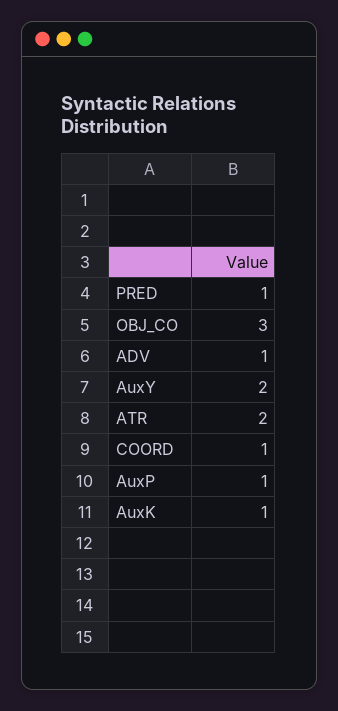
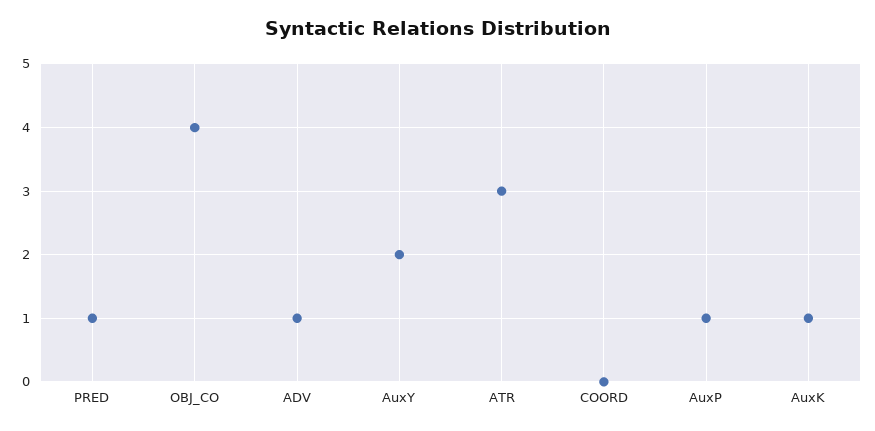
  {
    "PRED": 1,
-   "OBJ_CO": 3,
+   "OBJ_CO": 4,
    "ADV": 1,
    "AuxY": 2,
-   "ATR": 2,
+   "ATR": 3,
-   "COORD": 1,
+   "COORD": 0,
    "AuxP": 1,
    "AuxK": 1
  }

